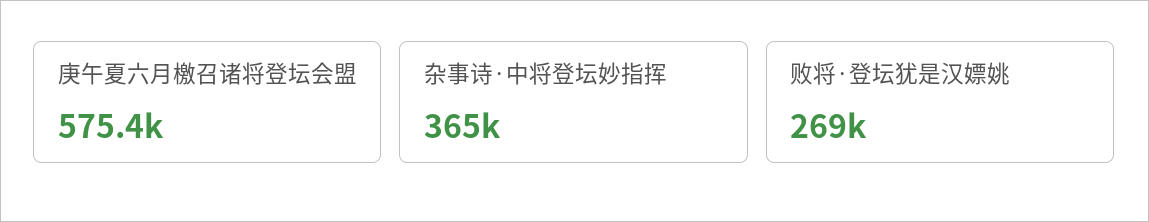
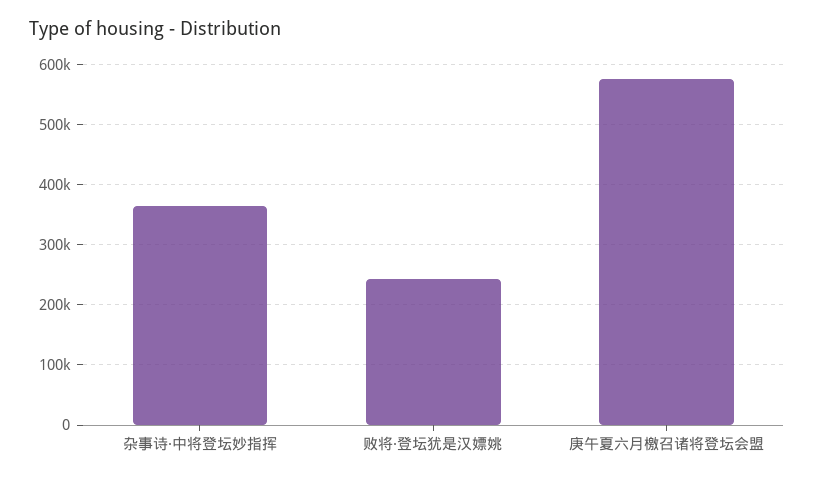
  {
    "庚午夏六月檄召诸将登坛会盟": 575400,
    "杂事诗·中将登坛妙指挥": 365000,
-   "败将·登坛犹是汉嫖姚": 269000
+   "败将·登坛犹是汉嫖姚": 240000
  }

